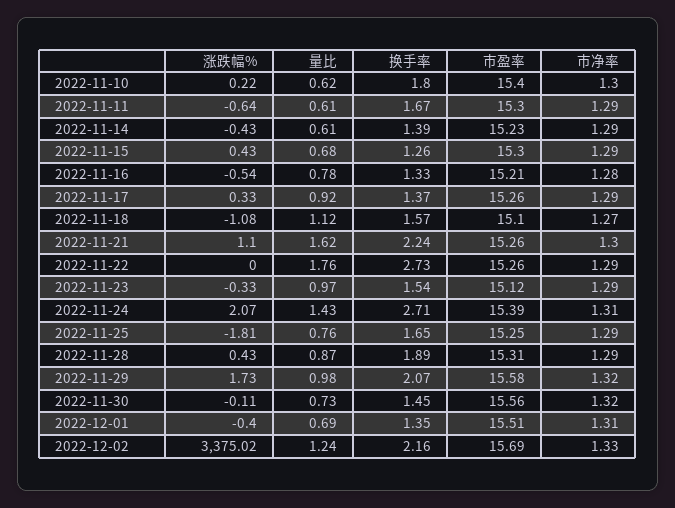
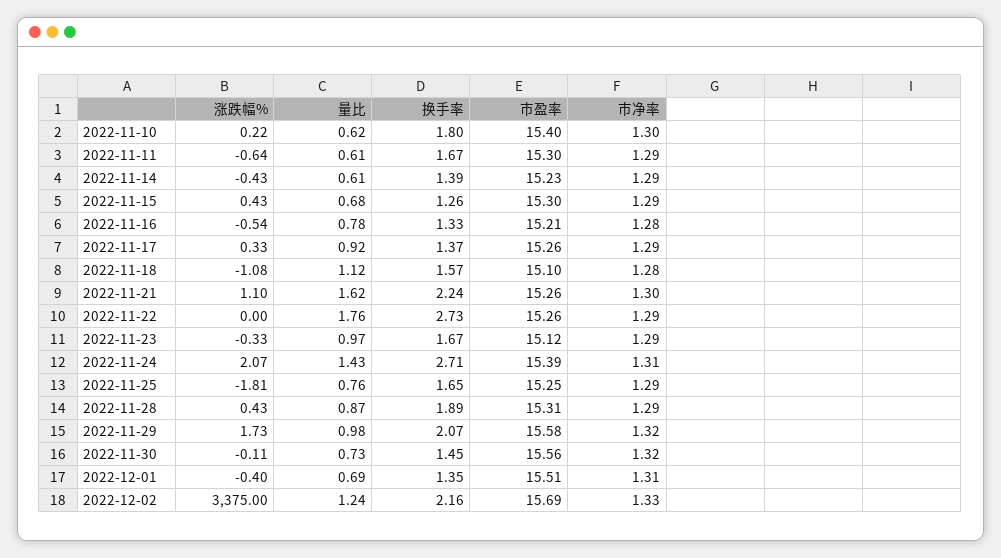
  {
    "涨跌幅%": {
      "2022-11-10": 0.22,
      "2022-11-11": -0.64,
      "2022-11-14": -0.43,
      "2022-11-15": 0.43,
      "2022-11-16": -0.54,
      "2022-11-17": 0.33,
      "2022-11-18": -1.08,
      "2022-11-21": 1.1,
      "2022-11-22": 0,
      "2022-11-23": -0.33,
      "2022-11-24": 2.07,
      "2022-11-25": -1.81,
      "2022-11-28": 0.43,
      "2022-11-29": 1.73,
      "2022-11-30": -0.11,
      "2022-12-01": -0.4,
-     "2022-12-02": 3375.02
+     "2022-12-02": 3375
    },
    "量比": {
      "2022-11-10": 0.62,
      "2022-11-11": 0.61,
      "2022-11-14": 0.61,
      "2022-11-15": 0.68,
      "2022-11-16": 0.78,
      "2022-11-17": 0.92,
      "2022-11-18": 1.12,
      "2022-11-21": 1.62,
      "2022-11-22": 1.76,
      "2022-11-23": 0.97,
      "2022-11-24": 1.43,
      "2022-11-25": 0.76,
      "2022-11-28": 0.87,
      "2022-11-29": 0.98,
      "2022-11-30": 0.73,
      "2022-12-01": 0.69,
      "2022-12-02": 1.24
    },
    "换手率": {
      "2022-11-10": 1.8,
      "2022-11-11": 1.67,
      "2022-11-14": 1.39,
      "2022-11-15": 1.26,
      "2022-11-16": 1.33,
      "2022-11-17": 1.37,
      "2022-11-18": 1.57,
      "2022-11-21": 2.24,
      "2022-11-22": 2.73,
-     "2022-11-23": 1.54,
+     "2022-11-23": 1.67,
      "2022-11-24": 2.71,
      "2022-11-25": 1.65,
      "2022-11-28": 1.89,
      "2022-11-29": 2.07,
      "2022-11-30": 1.45,
      "2022-12-01": 1.35,
      "2022-12-02": 2.16
    },
    "市盈率": {
      "2022-11-10": 15.4,
      "2022-11-11": 15.3,
      "2022-11-14": 15.23,
      "2022-11-15": 15.3,
      "2022-11-16": 15.21,
      "2022-11-17": 15.26,
      "2022-11-18": 15.1,
      "2022-11-21": 15.26,
      "2022-11-22": 15.26,
      "2022-11-23": 15.12,
      "2022-11-24": 15.39,
      "2022-11-25": 15.25,
      "2022-11-28": 15.31,
      "2022-11-29": 15.58,
      "2022-11-30": 15.56,
      "2022-12-01": 15.51,
      "2022-12-02": 15.69
    },
    "市净率": {
      "2022-11-10": 1.3,
      "2022-11-11": 1.29,
      "2022-11-14": 1.29,
      "2022-11-15": 1.29,
      "2022-11-16": 1.28,
      "2022-11-17": 1.29,
-     "2022-11-18": 1.27,
+     "2022-11-18": 1.28,
      "2022-11-21": 1.3,
      "2022-11-22": 1.29,
      "2022-11-23": 1.29,
      "2022-11-24": 1.31,
      "2022-11-25": 1.29,
      "2022-11-28": 1.29,
      "2022-11-29": 1.32,
      "2022-11-30": 1.32,
      "2022-12-01": 1.31,
      "2022-12-02": 1.33
    }
  }

